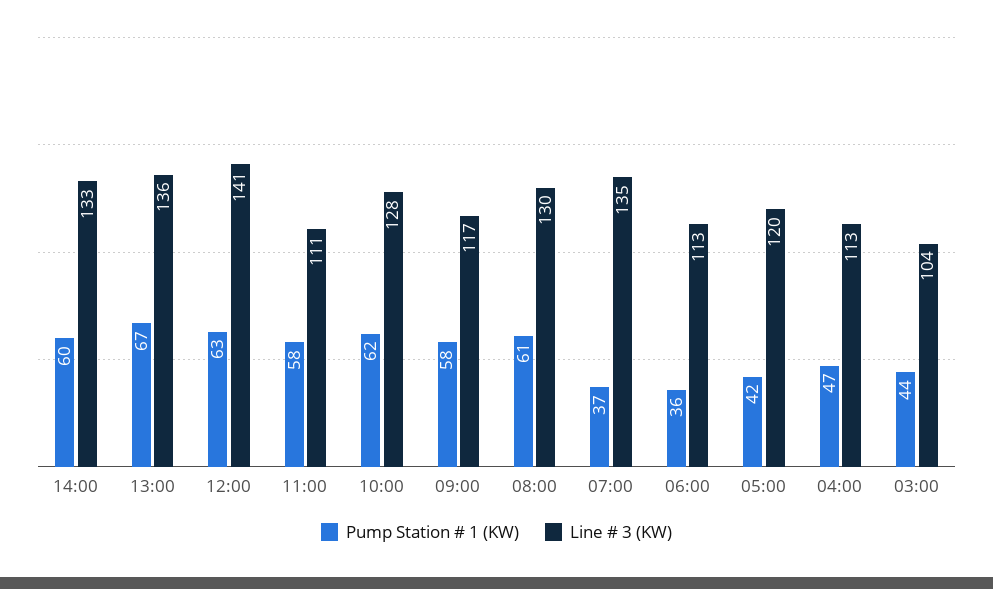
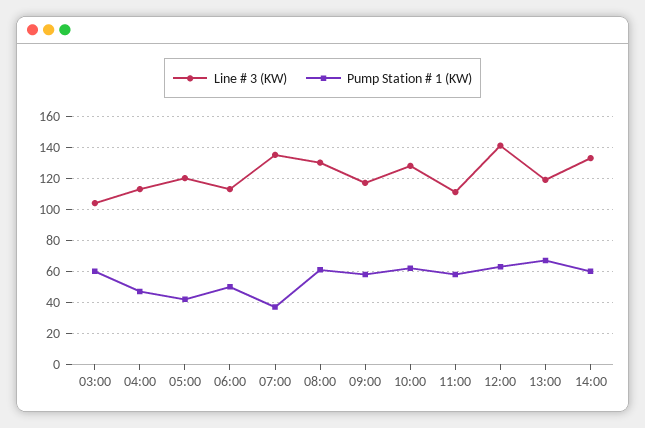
  {
    "Pump Station # 1 (KW)": {
      "14:00": 60,
      "13:00": 67,
      "12:00": 63,
      "11:00": 58,
      "10:00": 62,
      "09:00": 58,
      "08:00": 61,
      "07:00": 37,
-     "06:00": 36,
+     "06:00": 50,
      "05:00": 42,
      "04:00": 47,
-     "03:00": 44
+     "03:00": 60
    },
    "Line # 3 (KW)": {
      "14:00": 133,
-     "13:00": 136,
+     "13:00": 120,
      "12:00": 141,
      "11:00": 111,
      "10:00": 128,
      "09:00": 117,
      "08:00": 130,
      "07:00": 135,
      "06:00": 113,
      "05:00": 120,
      "04:00": 113,
      "03:00": 104
    }
  }

